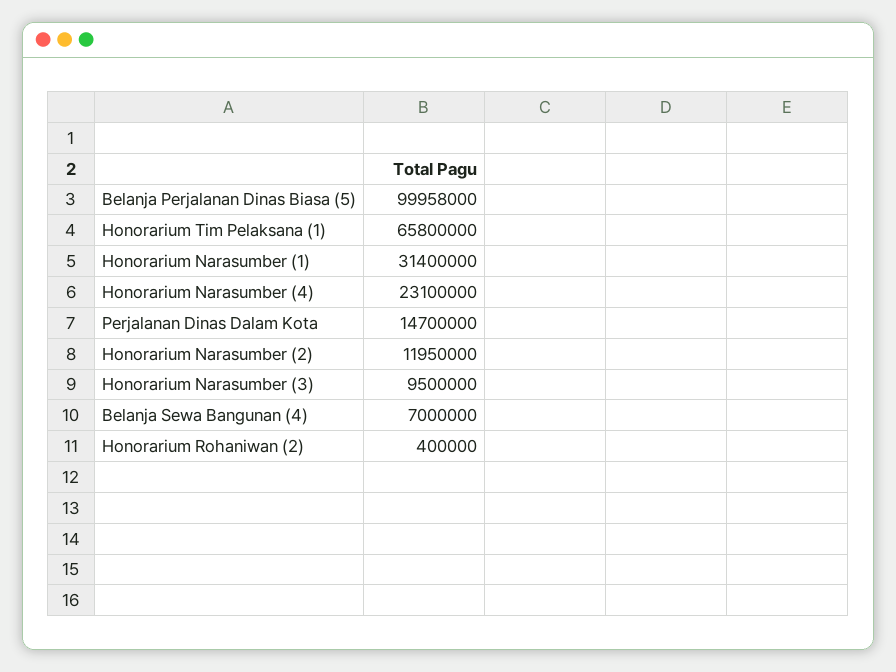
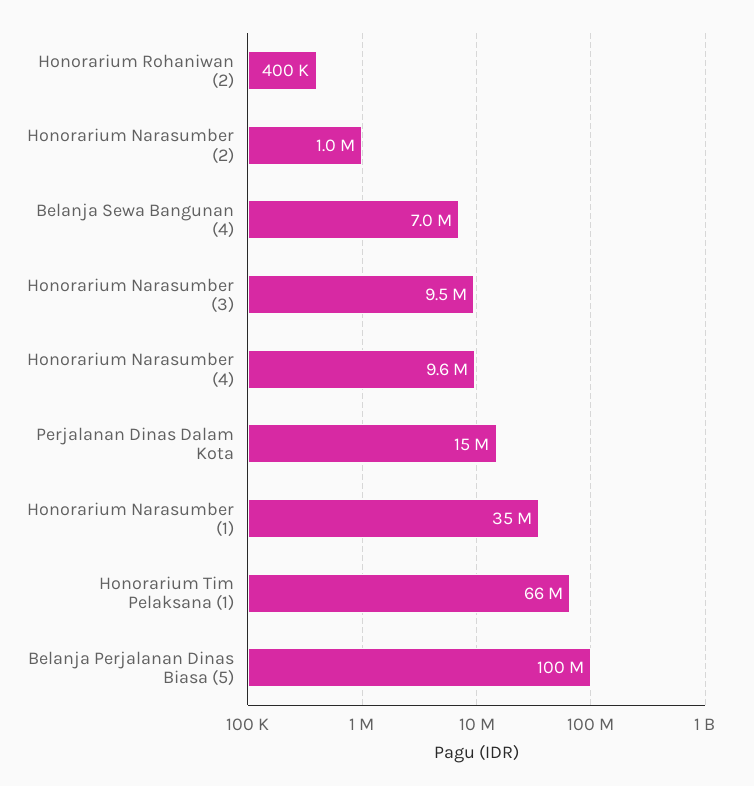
  {
    "Belanja Perjalanan Dinas Biasa (5)": 99958000,
    "Honorarium Tim Pelaksana (1)": 65800000,
-   "Honorarium Narasumber (1)": 31400000,
+   "Honorarium Narasumber (1)": 35000000,
-   "Honorarium Narasumber (4)": 23100000,
+   "Honorarium Narasumber (4)": 9600000,
    "Perjalanan Dinas Dalam Kota": 14700000,
-   "Honorarium Narasumber (2)": 11950000,
+   "Honorarium Narasumber (2)": 1000000,
    "Honorarium Narasumber (3)": 9500000,
    "Belanja Sewa Bangunan (4)": 7000000,
    "Honorarium Rohaniwan (2)": 400000
  }

